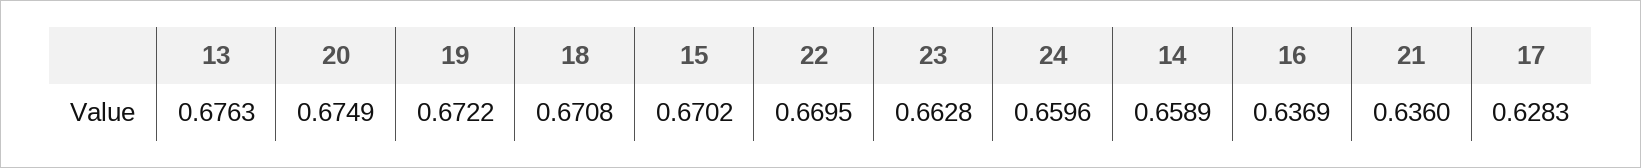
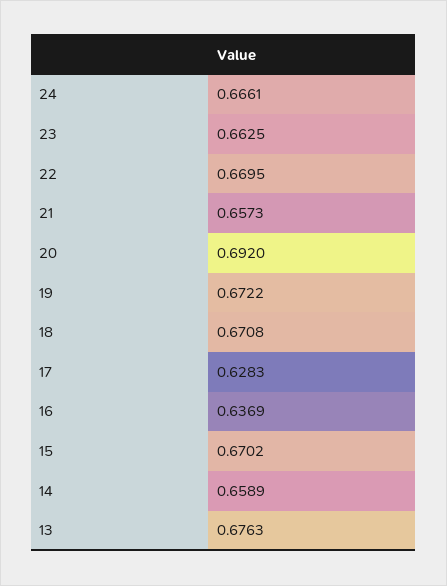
  {
    "13": 0.6763,
-   "20": 0.6749,
+   "20": 0.692,
    "19": 0.6722,
    "18": 0.6708,
    "15": 0.6702,
    "22": 0.6695,
-   "23": 0.6628,
+   "23": 0.6625,
-   "24": 0.6596,
+   "24": 0.6661,
    "14": 0.6589,
    "16": 0.6369,
-   "21": 0.636,
+   "21": 0.6573,
    "17": 0.6283
  }

